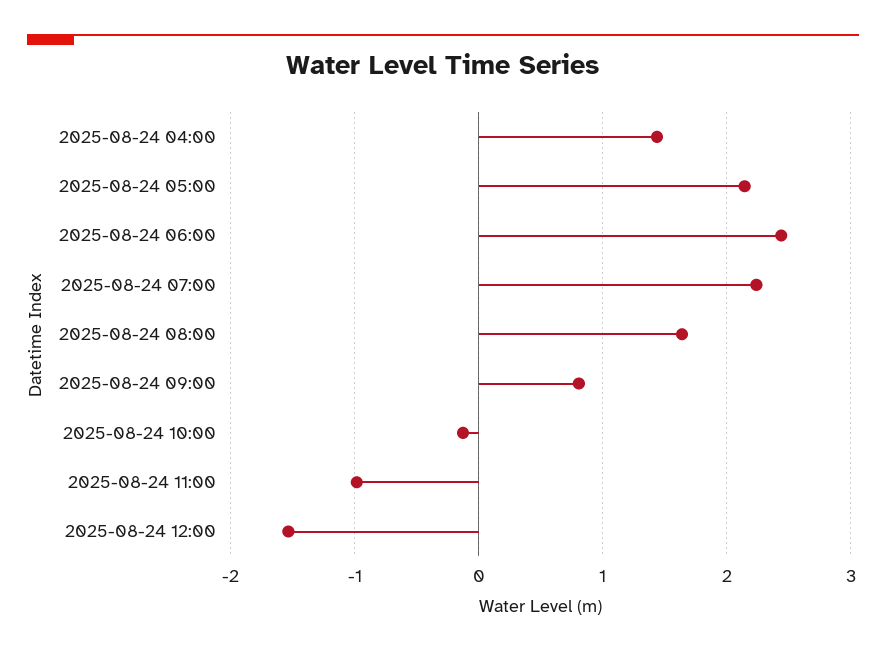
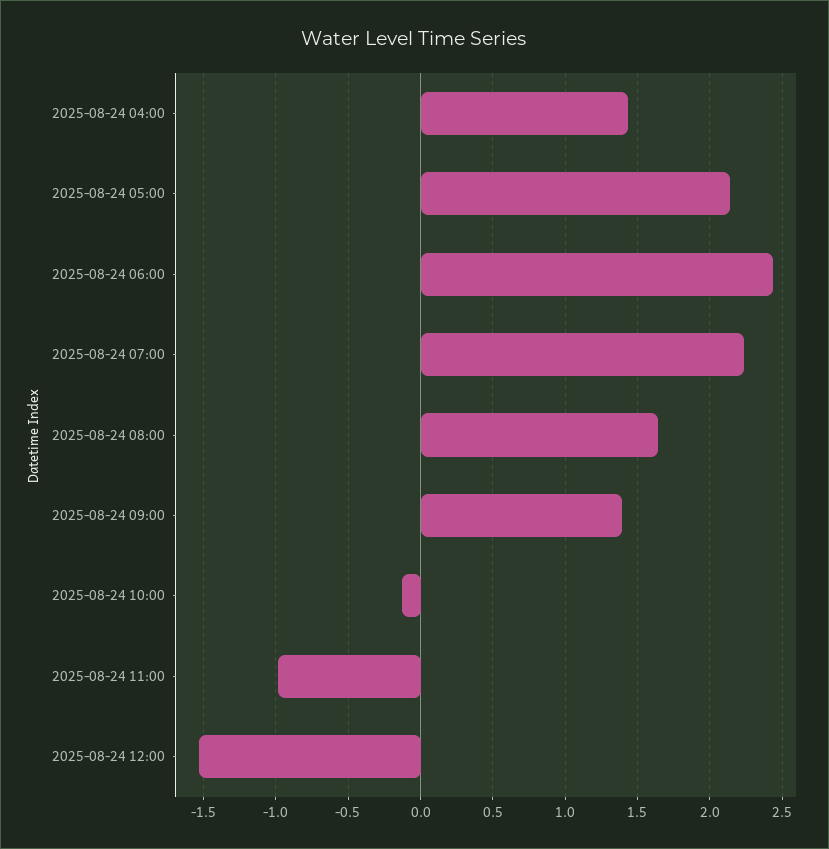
  {
    "2025-08-24 04:00": 1.45,
    "2025-08-24 05:00": 2.15,
    "2025-08-24 06:00": 2.45,
    "2025-08-24 07:00": 2.25,
    "2025-08-24 08:00": 1.65,
-   "2025-08-24 09:00": 0.8,
+   "2025-08-24 09:00": 1.4,
    "2025-08-24 10:00": -0.15,
    "2025-08-24 11:00": -1,
    "2025-08-24 12:00": -1.55
  }

